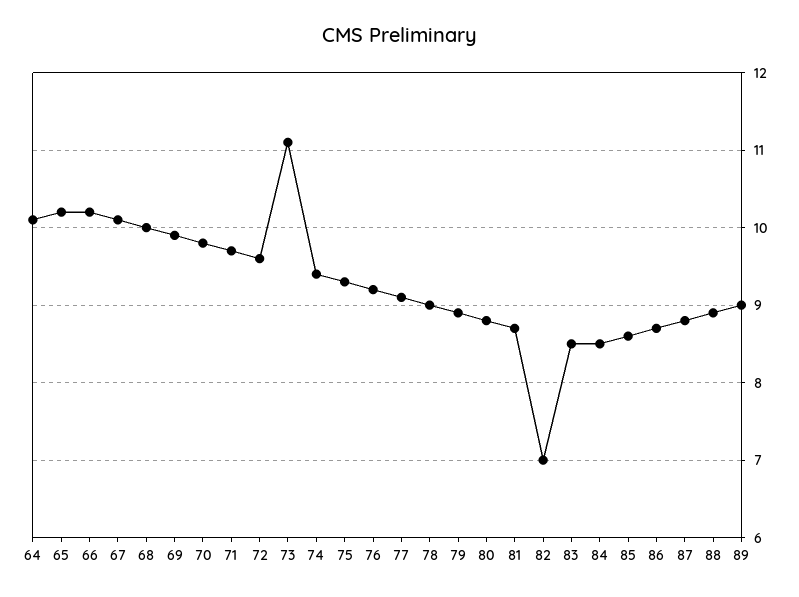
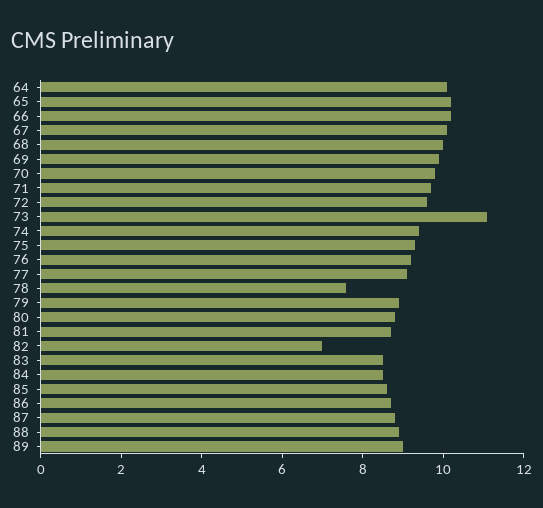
  {
    "64": 10.1,
    "65": 10.2,
    "66": 10.2,
    "67": 10.1,
    "68": 10,
    "69": 9.9,
    "70": 9.8,
    "71": 9.7,
    "72": 9.6,
    "73": 11.1,
    "74": 9.4,
    "75": 9.3,
    "76": 9.2,
    "77": 9.1,
-   "78": 9,
+   "78": 7.5,
    "79": 8.9,
    "80": 8.8,
    "81": 8.7,
    "82": 7,
    "83": 8.5,
    "84": 8.5,
    "85": 8.6,
    "86": 8.7,
    "87": 8.8,
    "88": 8.9,
    "89": 9
  }

